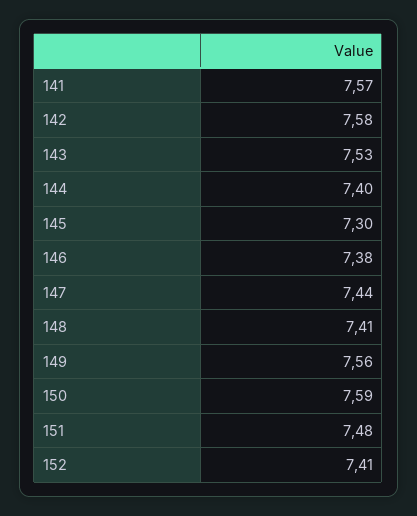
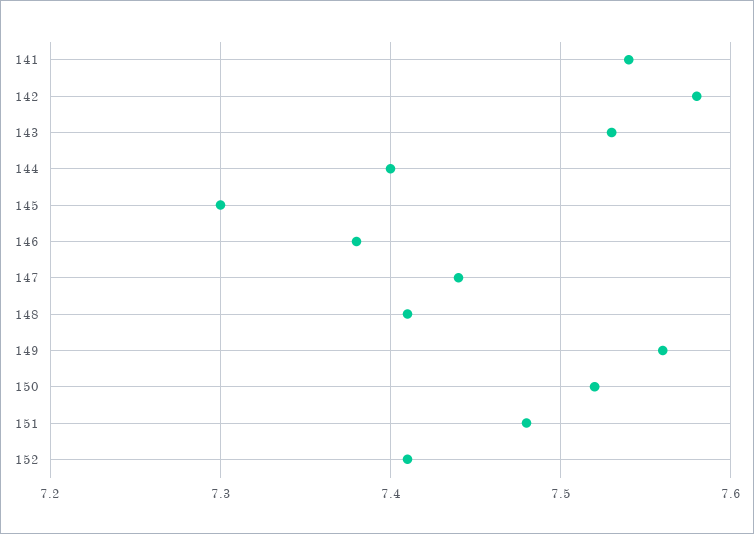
  {
-   "141": 7.57,
+   "141": 7.54,
    "142": 7.58,
    "143": 7.53,
    "144": 7.4,
    "145": 7.3,
    "146": 7.38,
    "147": 7.44,
    "148": 7.41,
    "149": 7.56,
-   "150": 7.59,
+   "150": 7.52,
    "151": 7.48,
    "152": 7.41
  }

